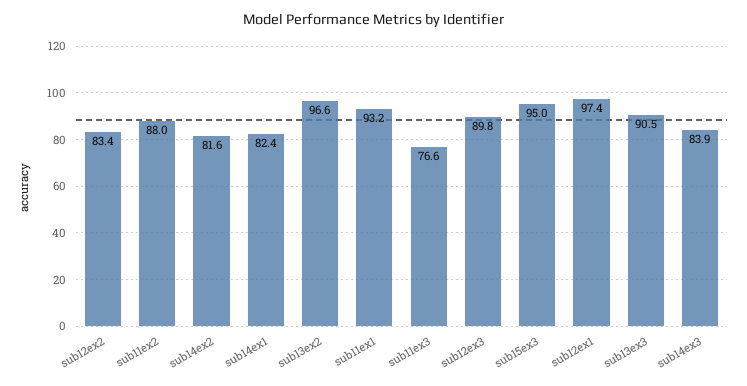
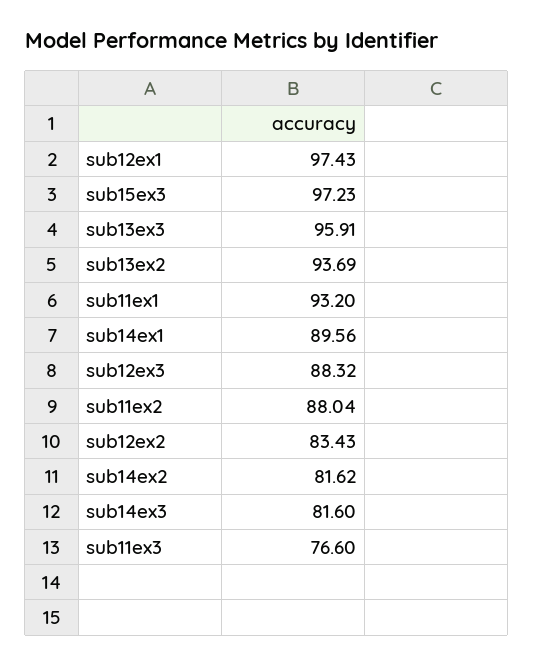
  {
    "sub12ex2": 83.43,
    "sub11ex2": 88.04,
    "sub14ex2": 81.62,
-   "sub14ex1": 82.4,
+   "sub14ex1": 89.56,
-   "sub13ex2": 96.6,
+   "sub13ex2": 93.69,
    "sub11ex1": 93.2,
    "sub11ex3": 76.6,
-   "sub12ex3": 89.8,
+   "sub12ex3": 88.32,
-   "sub15ex3": 95,
+   "sub15ex3": 97.23,
    "sub12ex1": 97.43,
-   "sub13ex3": 90.5,
+   "sub13ex3": 95.91,
-   "sub14ex3": 83.9
+   "sub14ex3": 81.6
  }

